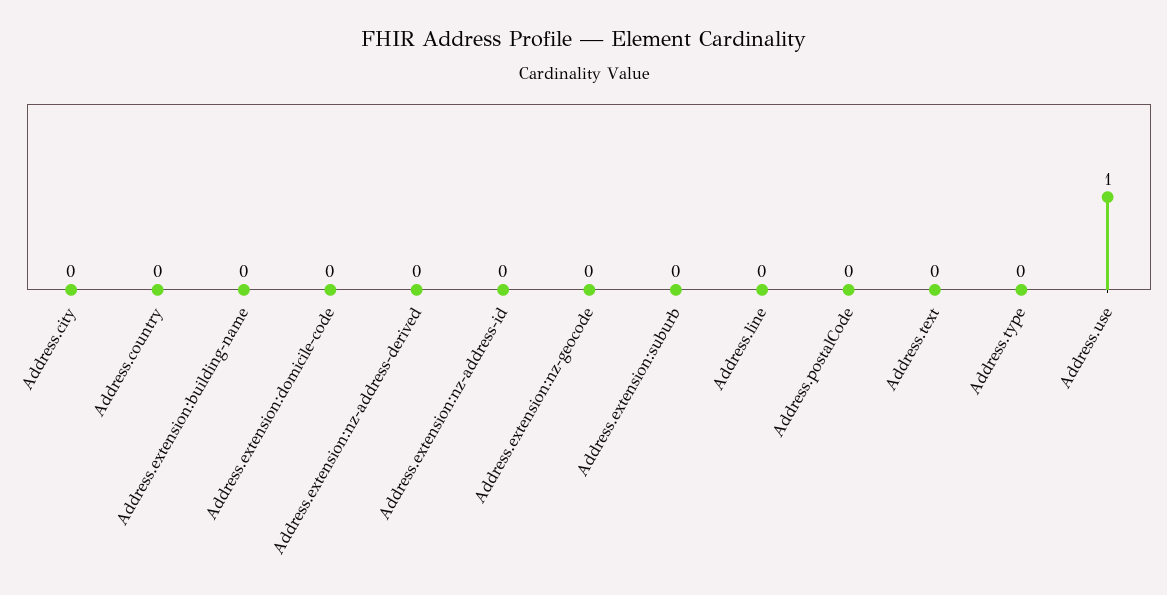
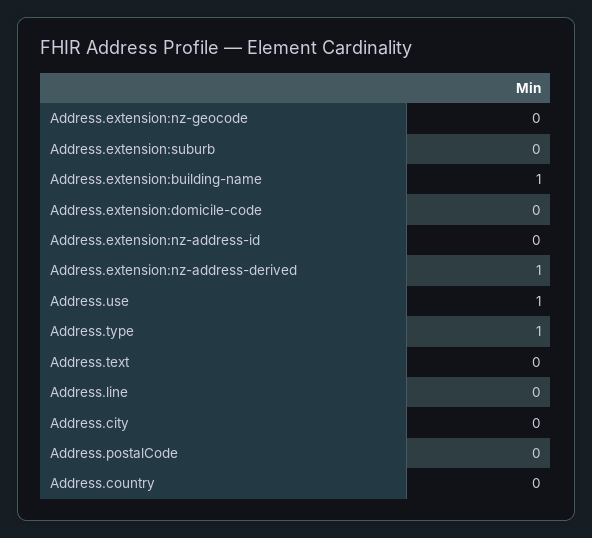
  {
    "Address.city": 0,
    "Address.country": 0,
-   "Address.extension:building-name": 0,
+   "Address.extension:building-name": 1,
    "Address.extension:domicile-code": 0,
-   "Address.extension:nz-address-derived": 0,
+   "Address.extension:nz-address-derived": 1,
    "Address.extension:nz-address-id": 0,
    "Address.extension:nz-geocode": 0,
    "Address.extension:suburb": 0,
    "Address.line": 0,
    "Address.postalCode": 0,
    "Address.text": 0,
-   "Address.type": 0,
+   "Address.type": 1,
    "Address.use": 1
  }

